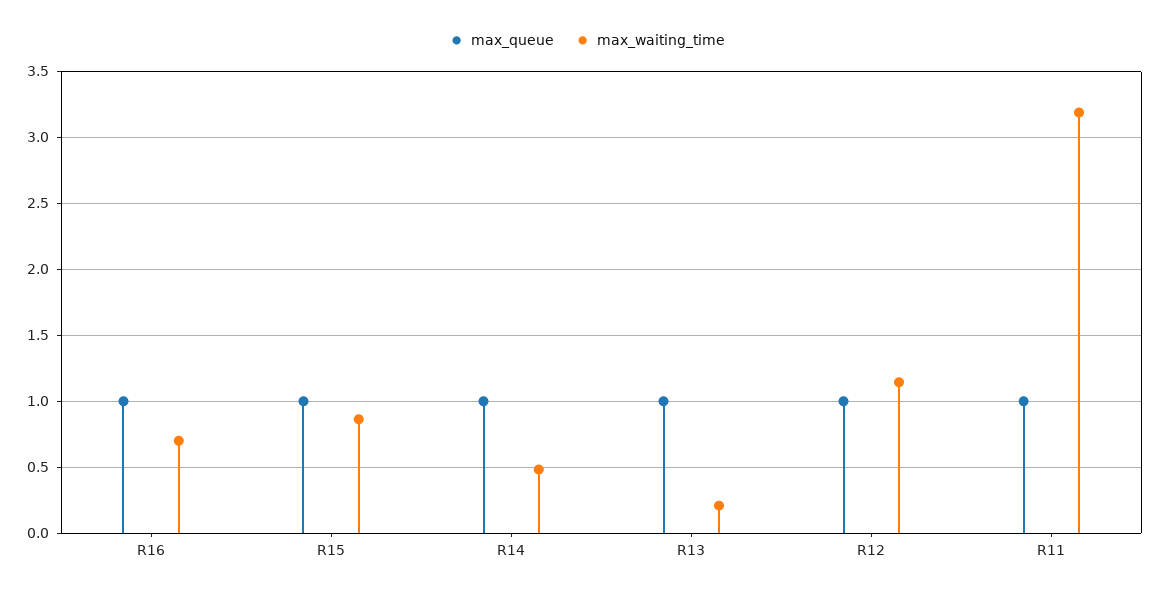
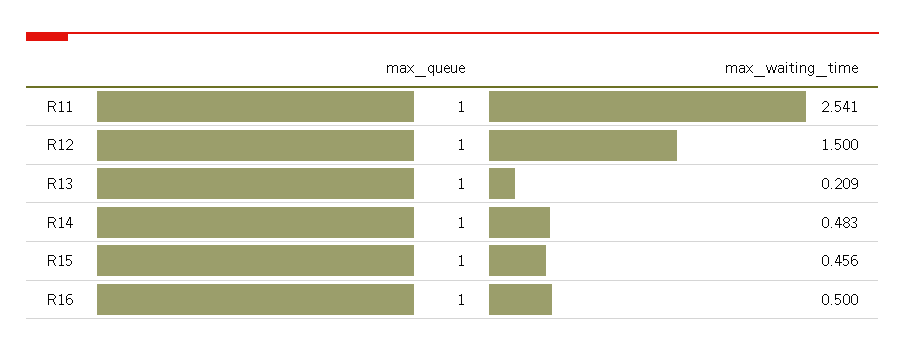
  {
    "max_queue": {
      "R16": 1,
      "R15": 1,
      "R14": 1,
      "R13": 1,
      "R12": 1,
      "R11": 1
    },
    "max_waiting_time": {
-     "R16": 0.7,
+     "R16": 0.5,
-     "R15": 0.85,
+     "R15": 0.456,
      "R14": 0.483,
      "R13": 0.209,
-     "R12": 1.15,
+     "R12": 1.5,
-     "R11": 3.2
+     "R11": 2.541
    }
  }

